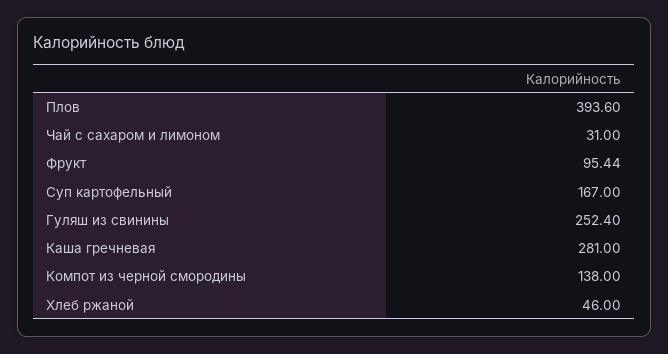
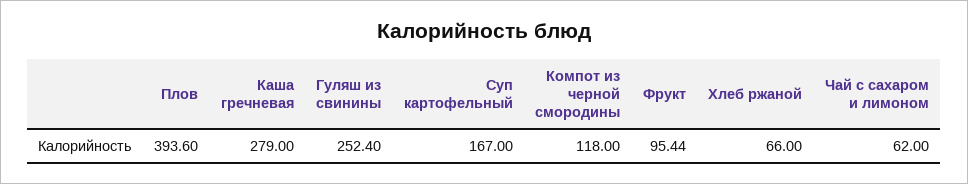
  {
    "Плов": 393.6,
-   "Чай с сахаром и лимоном": 31,
+   "Чай с сахаром и лимоном": 62,
    "Фрукт": 95.44,
    "Суп картофельный": 167,
    "Гуляш из свинины": 252.4,
-   "Каша гречневая": 281,
+   "Каша гречневая": 279,
-   "Компот из черной смородины": 138,
+   "Компот из черной смородины": 118,
-   "Хлеб ржаной": 46
+   "Хлеб ржаной": 66
  }

